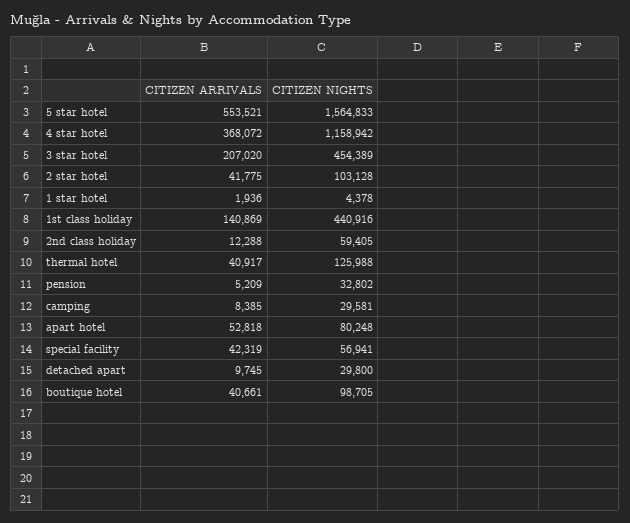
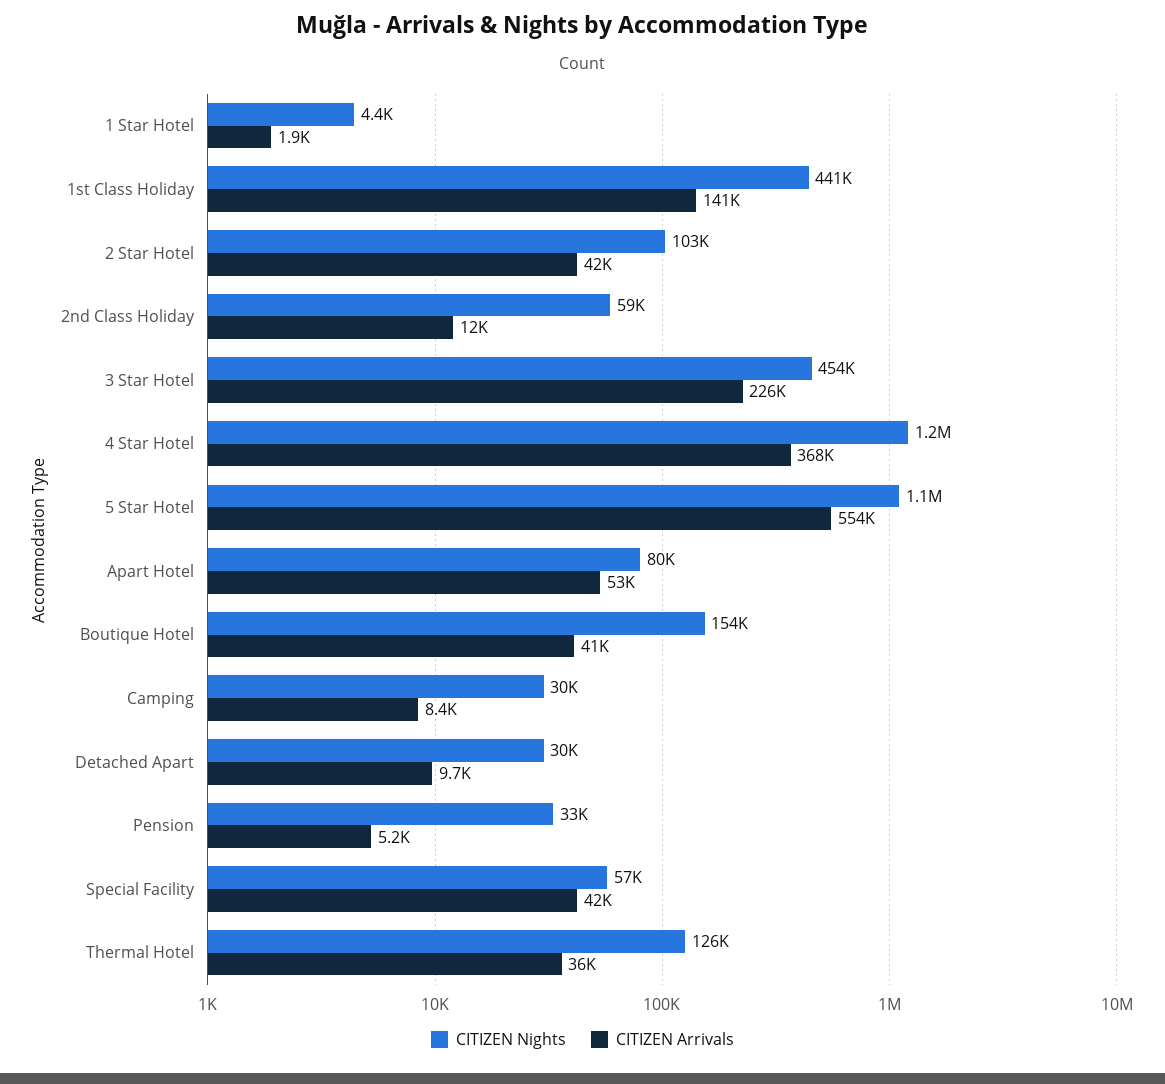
  {
    "CITIZEN ARRIVALS": {
      "5 star hotel": 553521,
      "4 star hotel": 368072,
-     "3 star hotel": 207020,
+     "3 star hotel": 226000,
      "2 star hotel": 41775,
      "1 star hotel": 1936,
      "1st class holiday": 140869,
      "2nd class holiday": 12288,
-     "thermal hotel": 40917,
+     "thermal hotel": 36000,
      "pension": 5209,
      "camping": 8385,
      "apart hotel": 52818,
      "special facility": 42319,
      "detached apart": 9745,
      "boutique hotel": 40661
    },
    "CITIZEN NIGHTS": {
-     "5 star hotel": 1564833,
+     "5 star hotel": 1100000,
      "4 star hotel": 1158942,
      "3 star hotel": 454389,
      "2 star hotel": 103128,
      "1 star hotel": 4378,
      "1st class holiday": 440916,
      "2nd class holiday": 59405,
      "thermal hotel": 125988,
      "pension": 32802,
      "camping": 29581,
      "apart hotel": 80248,
      "special facility": 56941,
      "detached apart": 29800,
-     "boutique hotel": 98705
+     "boutique hotel": 154000
    }
  }

